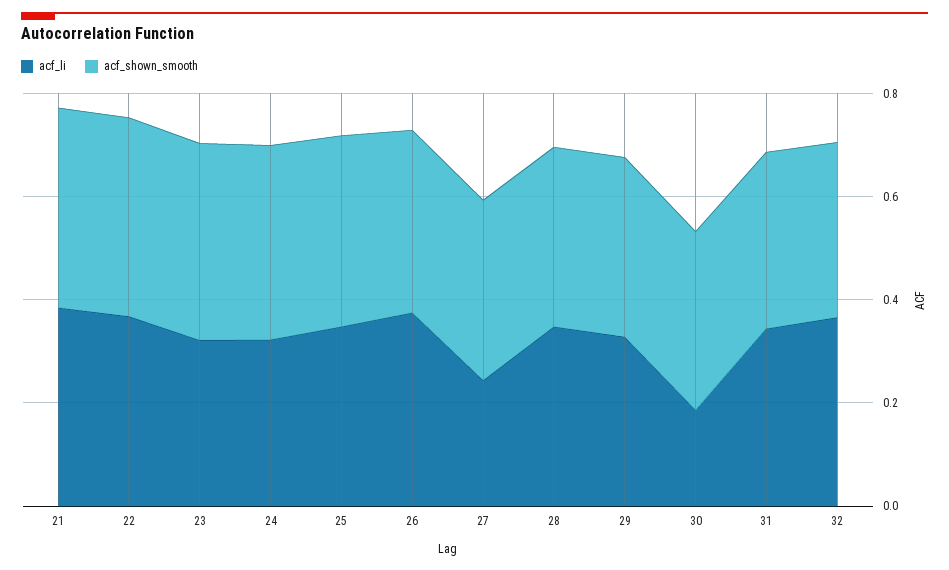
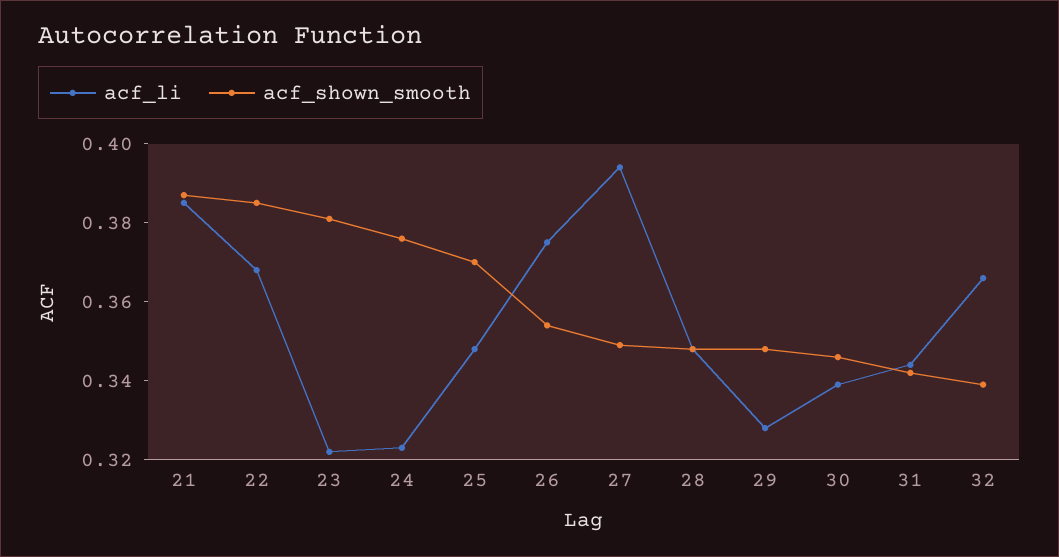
  {
    "acf_li": {
      "21": 0.385,
      "22": 0.37,
      "23": 0.32,
      "24": 0.325,
      "25": 0.35,
      "26": 0.375,
-     "27": 0.25,
+     "27": 0.395,
      "28": 0.35,
      "29": 0.33,
-     "30": 0.2,
+     "30": 0.34,
      "31": 0.345,
      "32": 0.365
    },
    "acf_shown_smooth": {
      "21": 0.385,
      "22": 0.385,
      "23": 0.38,
      "24": 0.375,
      "25": 0.37,
      "26": 0.355,
      "27": 0.35,
      "28": 0.35,
      "29": 0.35,
      "30": 0.345,
      "31": 0.34,
      "32": 0.34
    }
  }

